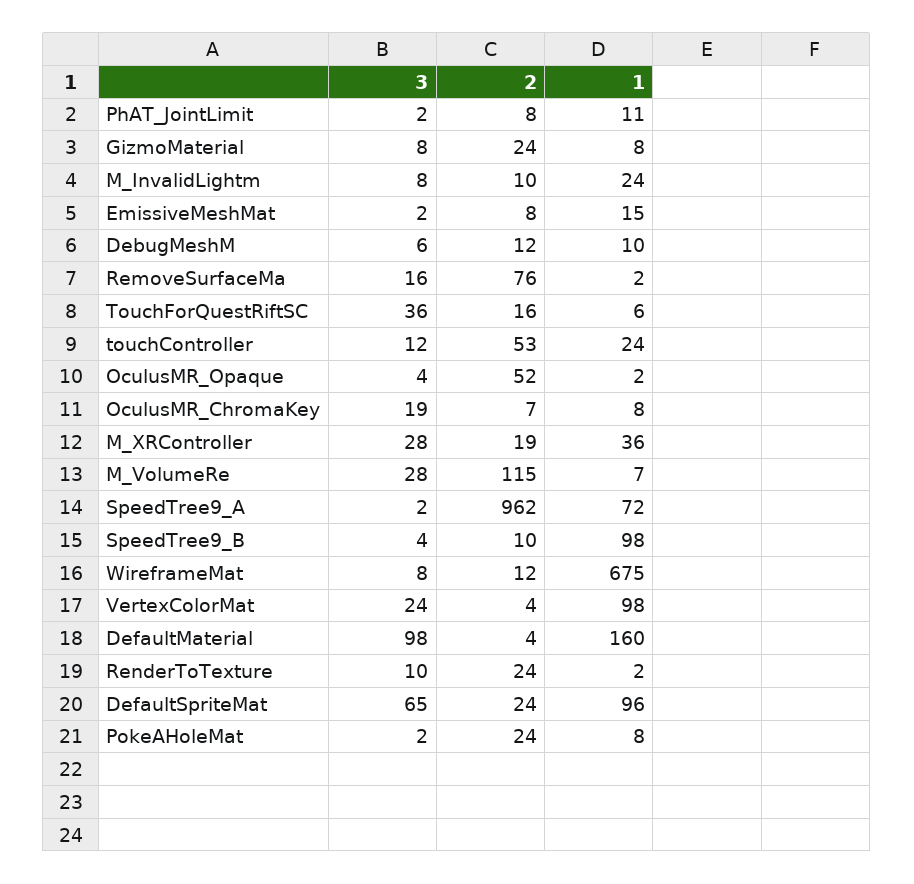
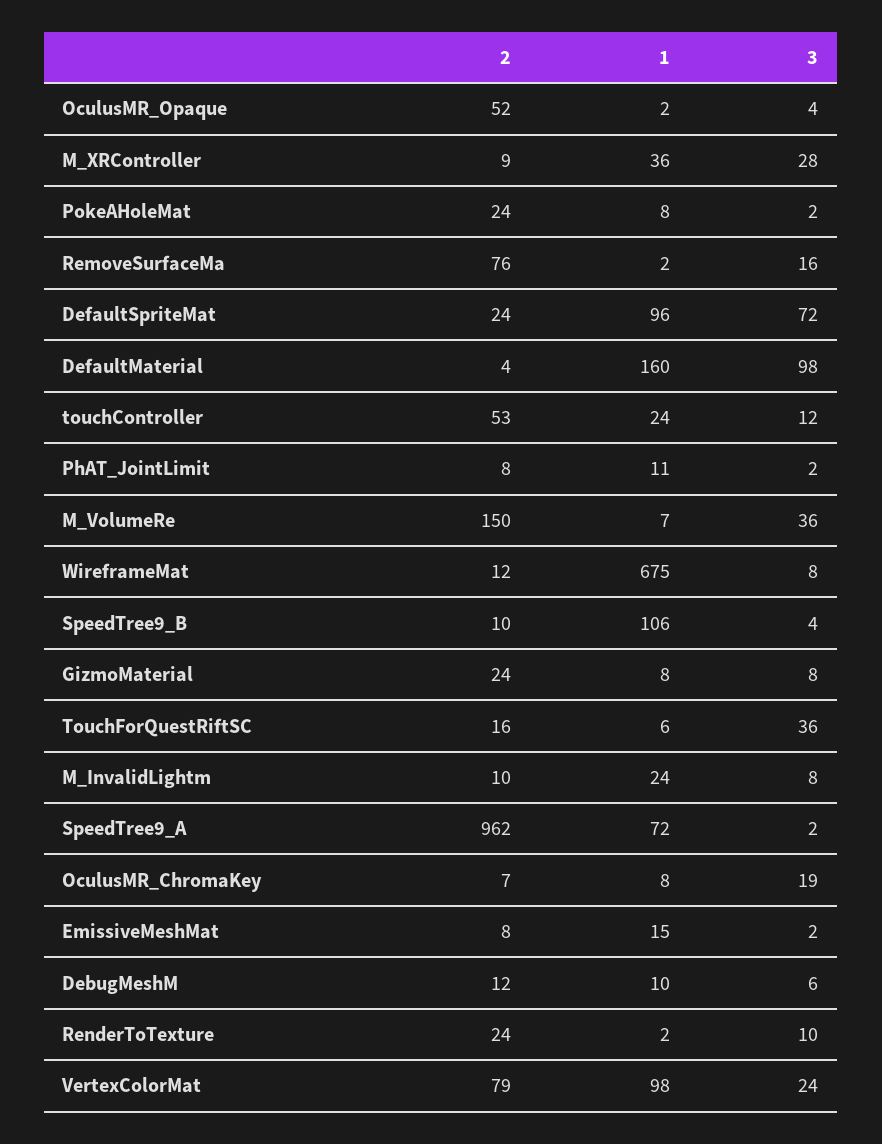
  {
    "3": {
      "PhAT_JointLimit": 2,
      "GizmoMaterial": 8,
      "M_InvalidLightm": 8,
      "EmissiveMeshMat": 2,
      "DebugMeshM": 6,
      "RemoveSurfaceMa": 16,
      "TouchForQuestRiftSC": 36,
      "touchController": 12,
      "OculusMR_Opaque": 4,
      "OculusMR_ChromaKey": 19,
      "M_XRController": 28,
-     "M_VolumeRe": 28,
+     "M_VolumeRe": 36,
      "SpeedTree9_A": 2,
      "SpeedTree9_B": 4,
      "WireframeMat": 8,
      "VertexColorMat": 24,
      "DefaultMaterial": 98,
      "RenderToTexture": 10,
-     "DefaultSpriteMat": 65,
+     "DefaultSpriteMat": 72,
      "PokeAHoleMat": 2
    },
    "2": {
      "PhAT_JointLimit": 8,
      "GizmoMaterial": 24,
      "M_InvalidLightm": 10,
      "EmissiveMeshMat": 8,
      "DebugMeshM": 12,
      "RemoveSurfaceMa": 76,
      "TouchForQuestRiftSC": 16,
      "touchController": 53,
      "OculusMR_Opaque": 52,
      "OculusMR_ChromaKey": 7,
-     "M_XRController": 19,
+     "M_XRController": 9,
-     "M_VolumeRe": 115,
+     "M_VolumeRe": 150,
      "SpeedTree9_A": 962,
      "SpeedTree9_B": 10,
      "WireframeMat": 12,
-     "VertexColorMat": 4,
+     "VertexColorMat": 79,
      "DefaultMaterial": 4,
      "RenderToTexture": 24,
      "DefaultSpriteMat": 24,
      "PokeAHoleMat": 24
    },
    "1": {
      "PhAT_JointLimit": 11,
      "GizmoMaterial": 8,
      "M_InvalidLightm": 24,
      "EmissiveMeshMat": 15,
      "DebugMeshM": 10,
      "RemoveSurfaceMa": 2,
      "TouchForQuestRiftSC": 6,
      "touchController": 24,
      "OculusMR_Opaque": 2,
      "OculusMR_ChromaKey": 8,
      "M_XRController": 36,
      "M_VolumeRe": 7,
      "SpeedTree9_A": 72,
-     "SpeedTree9_B": 98,
+     "SpeedTree9_B": 106,
      "WireframeMat": 675,
      "VertexColorMat": 98,
      "DefaultMaterial": 160,
      "RenderToTexture": 2,
      "DefaultSpriteMat": 96,
      "PokeAHoleMat": 8
    }
  }

